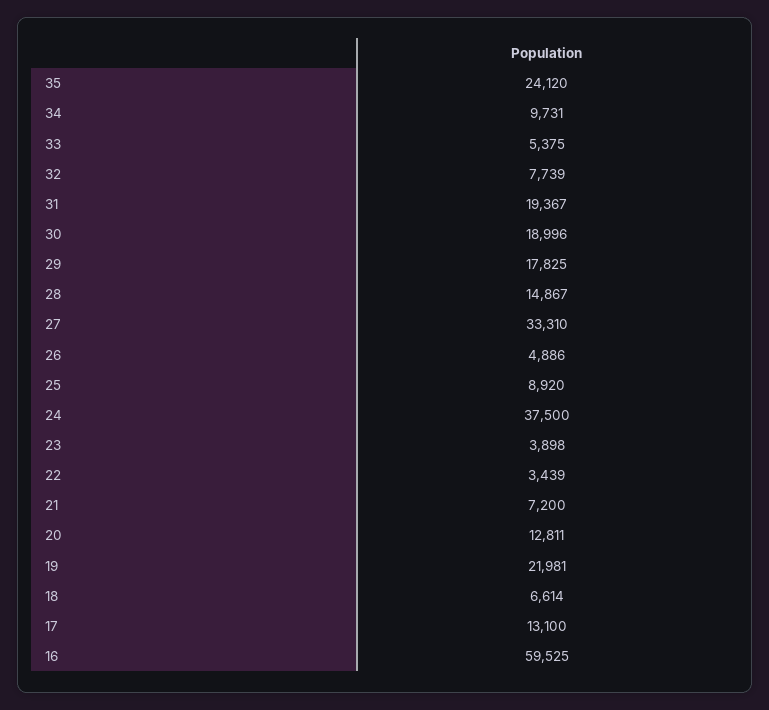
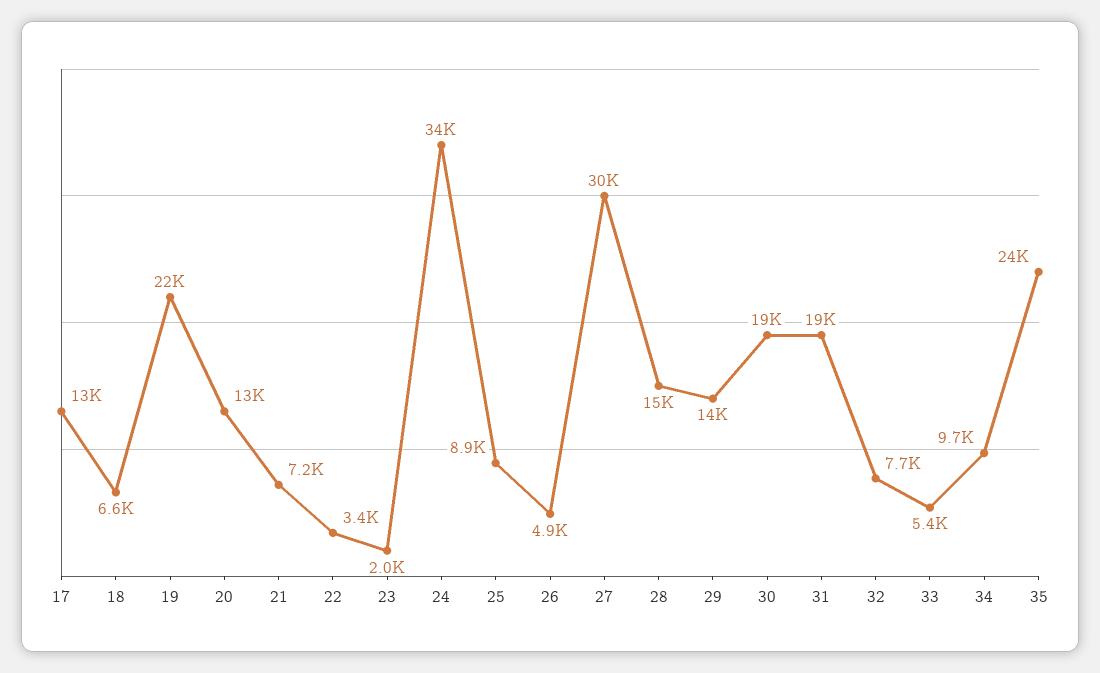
  {
    "35": 24120,
    "34": 9731,
    "33": 5375,
    "32": 7739,
    "31": 19367,
    "30": 18996,
-   "29": 17825,
+   "29": 14000,
    "28": 14867,
-   "27": 33310,
+   "27": 30000,
    "26": 4886,
    "25": 8920,
-   "24": 37500,
+   "24": 34000,
-   "23": 3898,
+   "23": 2000,
    "22": 3439,
    "21": 7200,
    "20": 12811,
    "19": 21981,
    "18": 6614,
-   "17": 13100,
+   "17": 13100
-   "16": 59525
  }

